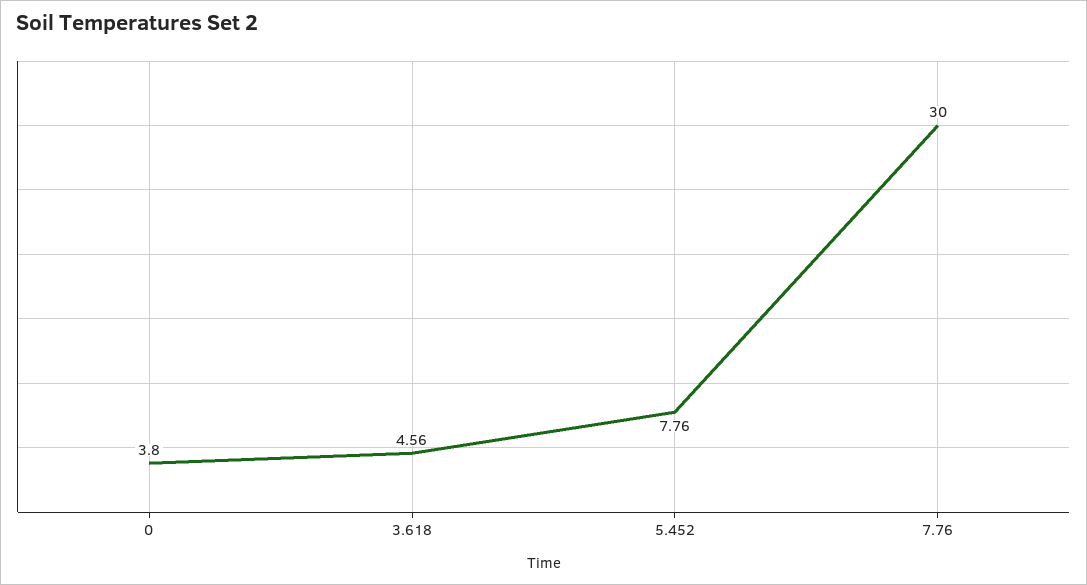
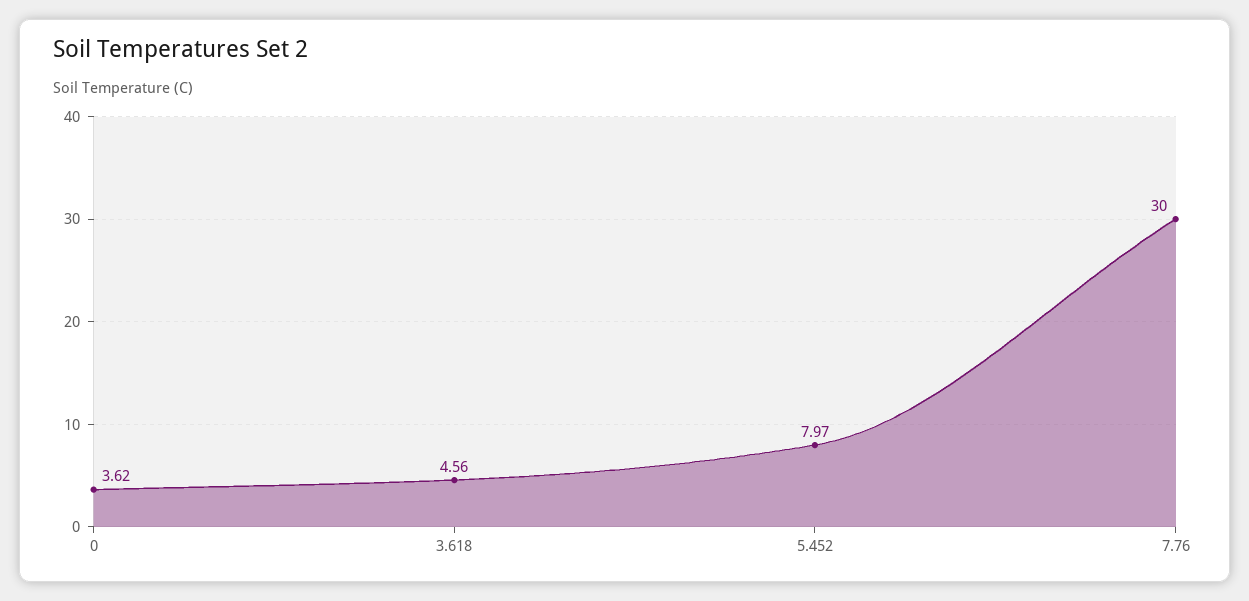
  {
-   "0": 3.8,
+   "0": 3.62,
    "3.618": 4.56,
-   "5.452": 7.76,
+   "5.452": 7.97,
    "7.76": 30
  }

